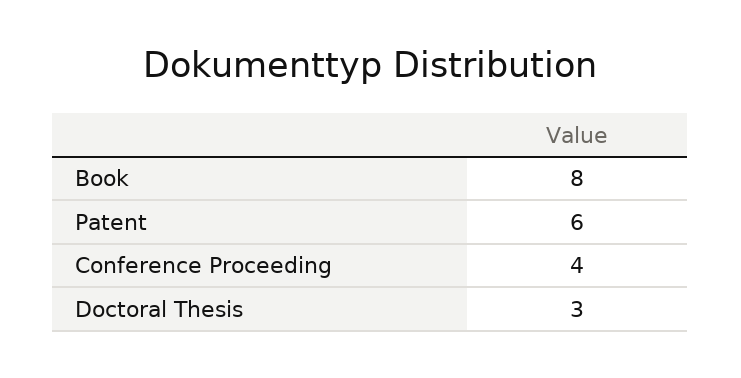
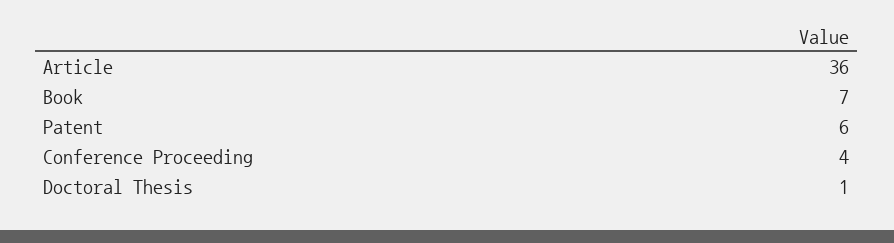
  {
-   "Book": 8,
+   "Book": 7,
    "Patent": 6,
    "Conference Proceeding": 4,
-   "Doctoral Thesis": 3
+   "Doctoral Thesis": 1,
+   "Article": 36
  }

